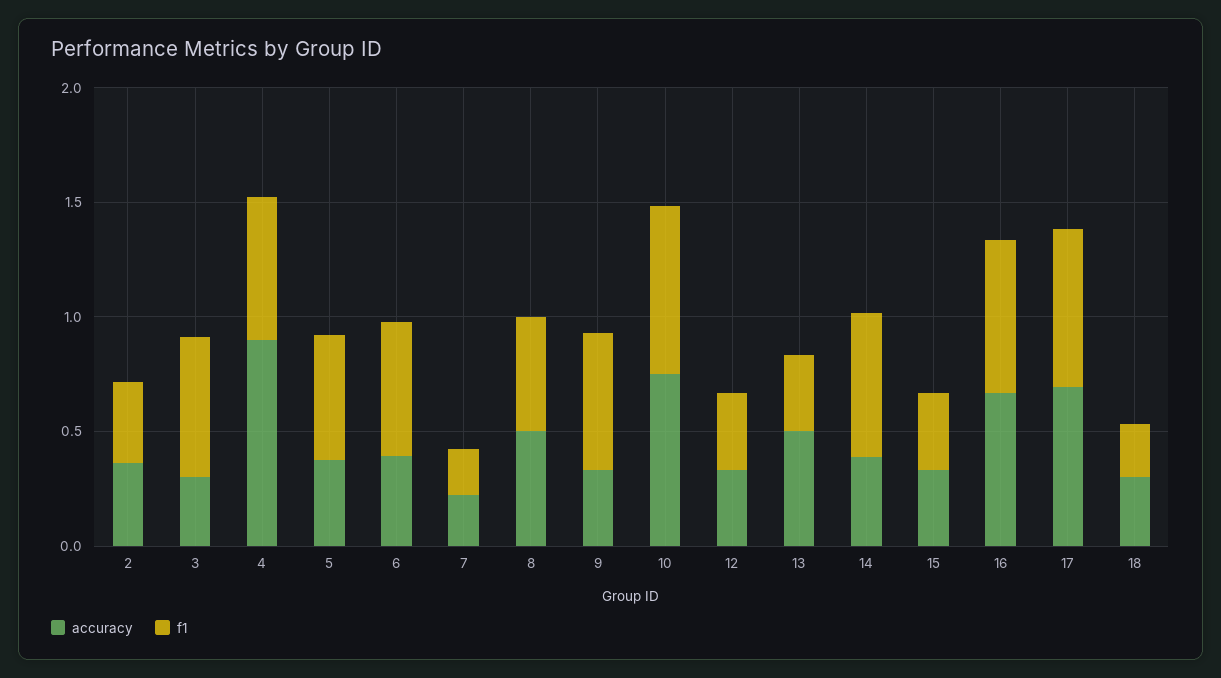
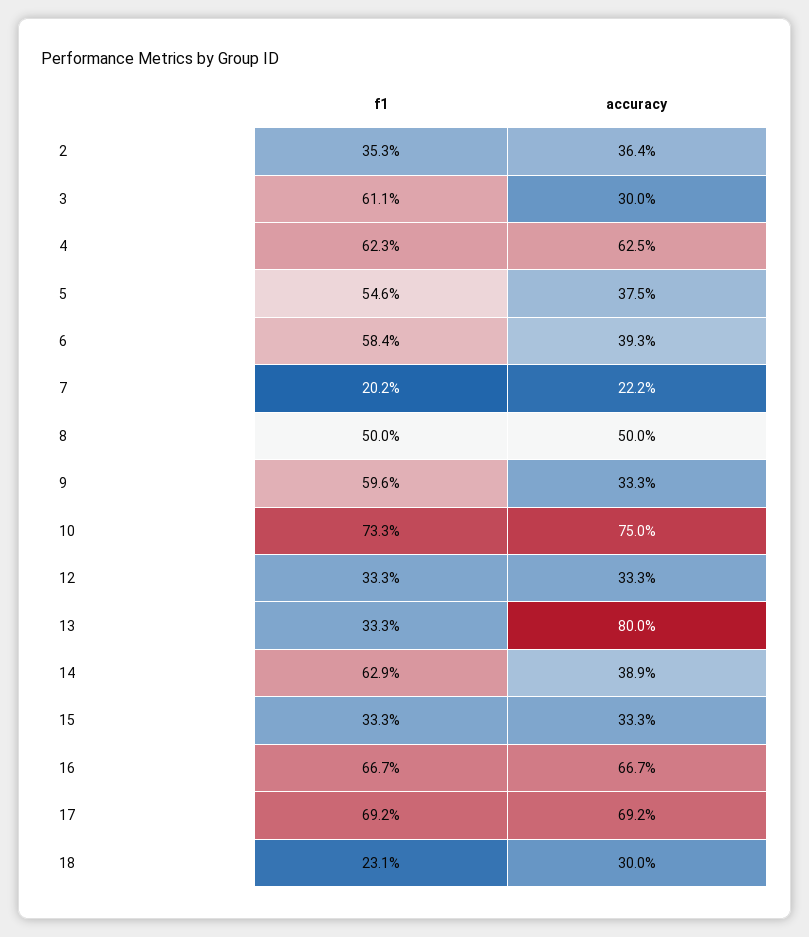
  {
    "accuracy": {
      "2": 0.364,
      "3": 0.3,
-     "4": 0.9,
+     "4": 0.625,
      "5": 0.375,
      "6": 0.393,
      "7": 0.222,
      "8": 0.5,
      "9": 0.333,
      "10": 0.75,
      "12": 0.333,
-     "13": 0.5,
+     "13": 0.8,
      "14": 0.389,
      "15": 0.333,
      "16": 0.667,
      "17": 0.692,
      "18": 0.3
    },
    "f1": {
      "2": 0.353,
      "3": 0.611,
      "4": 0.623,
      "5": 0.546,
      "6": 0.584,
      "7": 0.202,
      "8": 0.5,
      "9": 0.596,
      "10": 0.733,
      "12": 0.333,
      "13": 0.333,
      "14": 0.629,
      "15": 0.333,
      "16": 0.667,
      "17": 0.692,
      "18": 0.231
    }
  }

